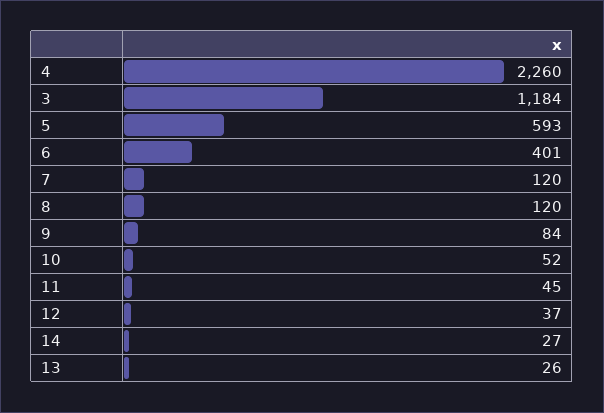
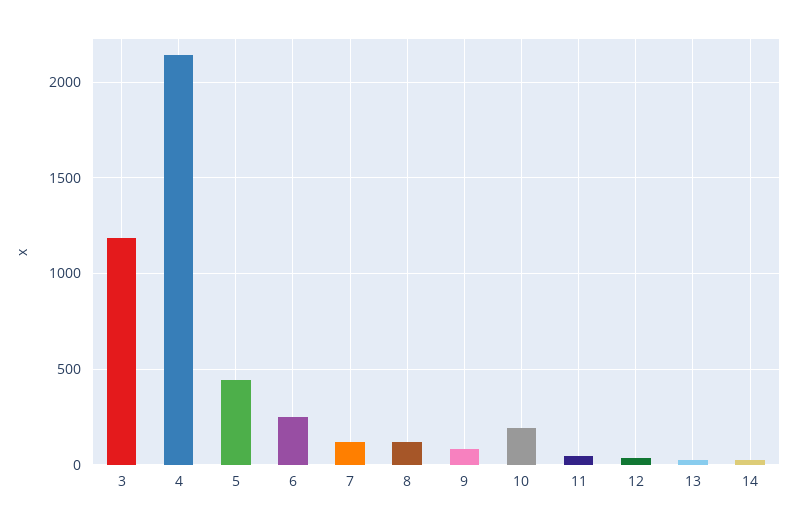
  {
-   "4": 2260,
+   "4": 2150,
    "3": 1184,
-   "5": 593,
+   "5": 450,
-   "6": 401,
+   "6": 250,
    "7": 120,
    "8": 120,
    "9": 84,
-   "10": 52,
+   "10": 200,
    "11": 45,
    "12": 37,
    "14": 27,
    "13": 26
  }

